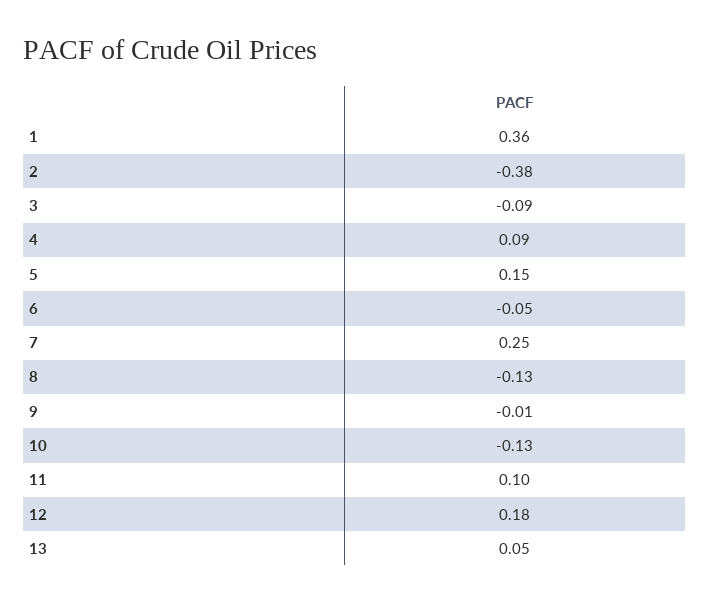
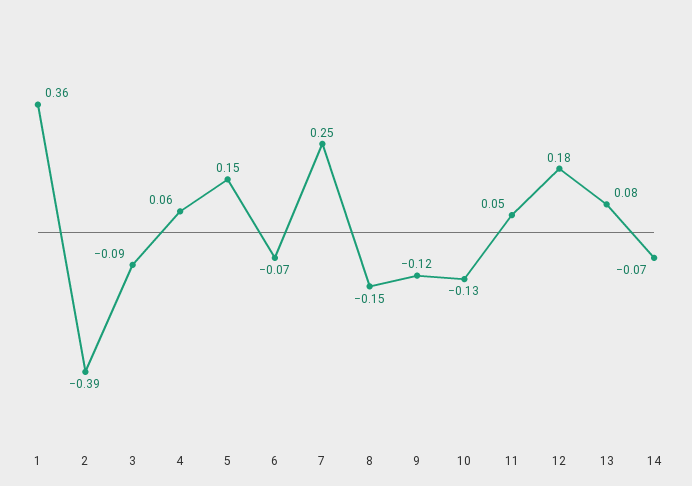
  {
    "1": 0.36,
-   "2": -0.38,
+   "2": -0.39,
    "3": -0.09,
-   "4": 0.09,
+   "4": 0.06,
    "5": 0.15,
-   "6": -0.05,
+   "6": -0.07,
    "7": 0.25,
-   "8": -0.13,
+   "8": -0.15,
-   "9": -0.01,
+   "9": -0.12,
    "10": -0.13,
-   "11": 0.1,
+   "11": 0.05,
    "12": 0.18,
-   "13": 0.05
+   "13": 0.08,
+   "14": -0.07
  }

